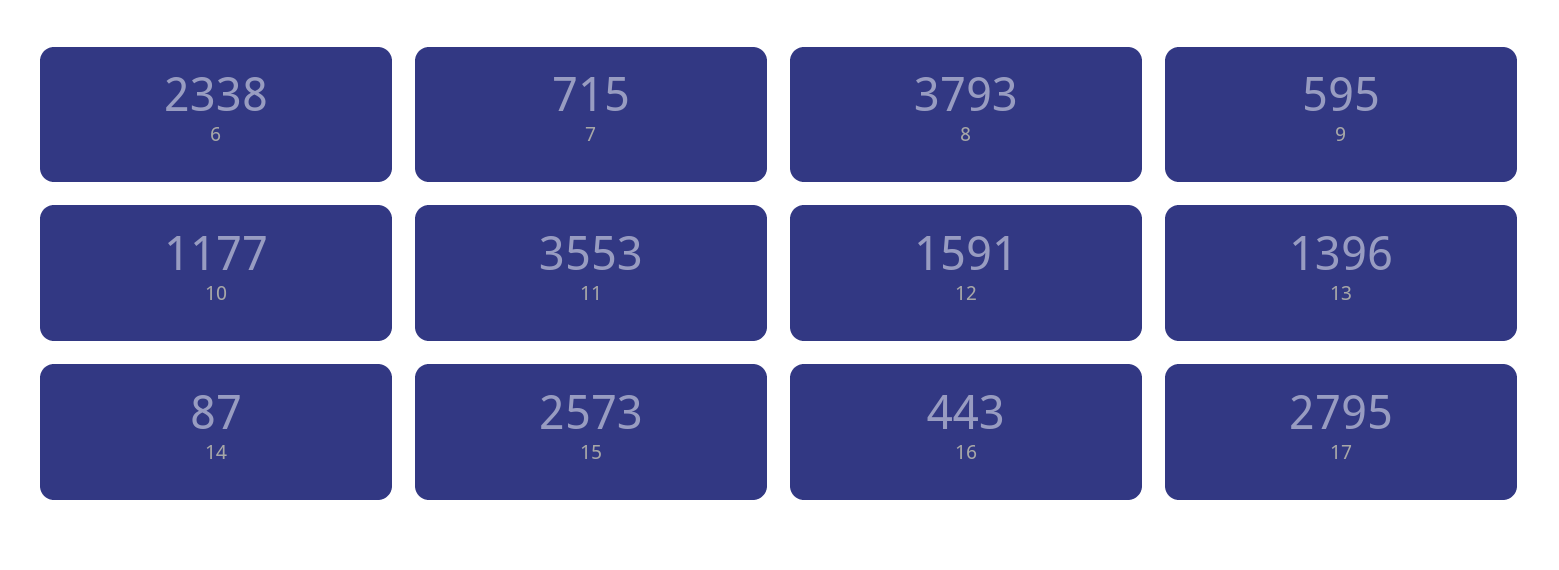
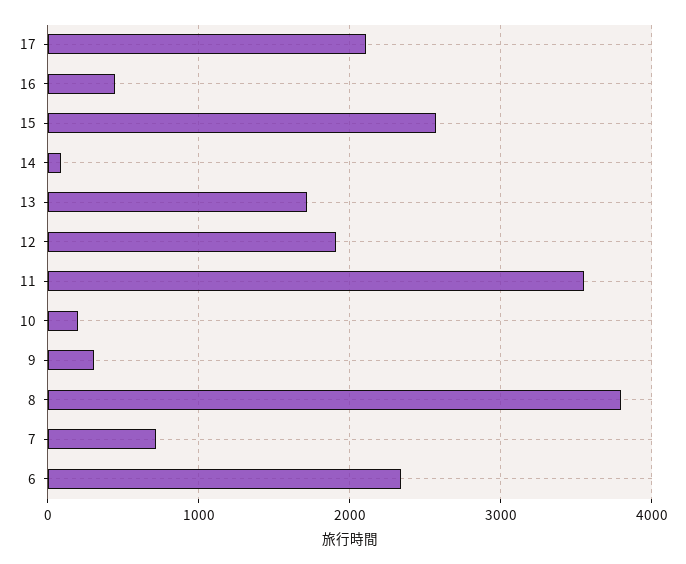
  {
    "6": 2338,
    "7": 715,
    "8": 3793,
-   "9": 595,
+   "9": 300,
-   "10": 1177,
+   "10": 200,
    "11": 3553,
-   "12": 1591,
+   "12": 1900,
-   "13": 1396,
+   "13": 1700,
    "14": 87,
    "15": 2573,
    "16": 443,
-   "17": 2795
+   "17": 2100
  }

